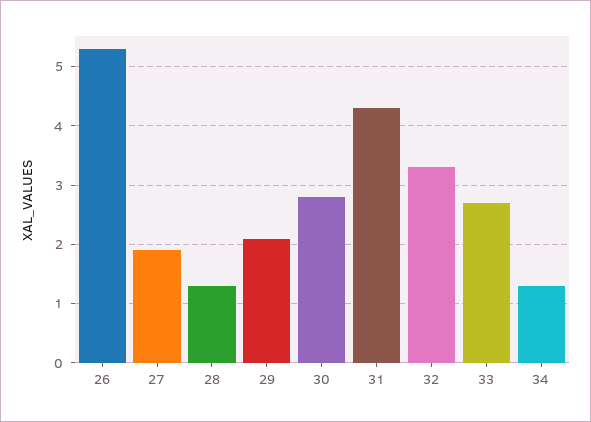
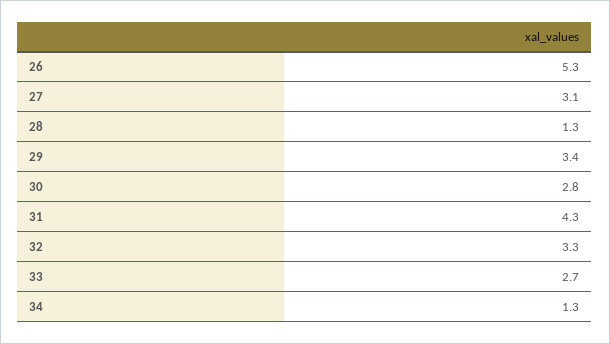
  {
    "26": 5.3,
-   "27": 2,
+   "27": 3.1,
    "28": 1.3,
-   "29": 2,
+   "29": 3.4,
    "30": 2.8,
    "31": 4.3,
    "32": 3.3,
    "33": 2.7,
    "34": 1.3
  }

